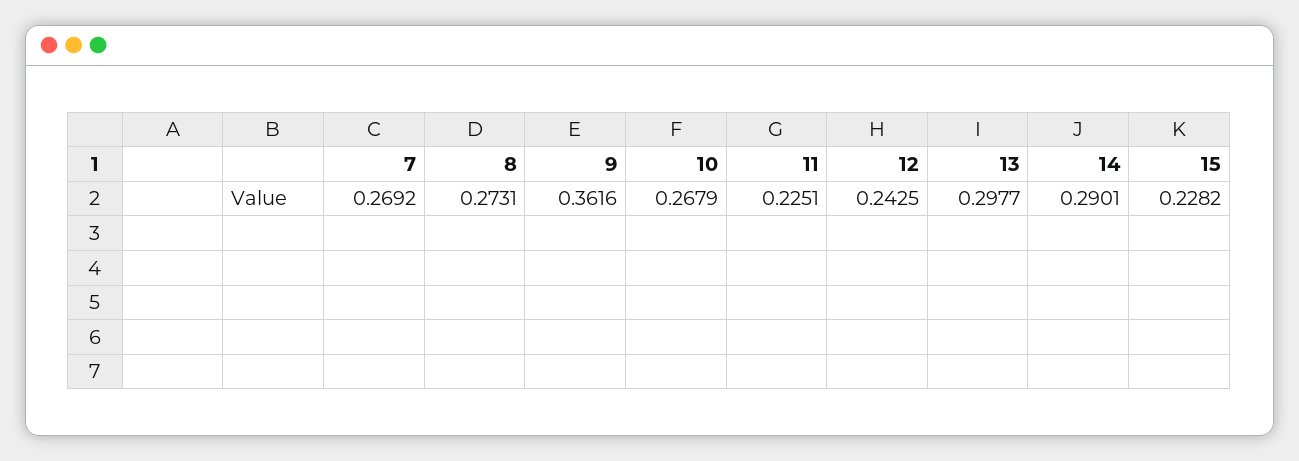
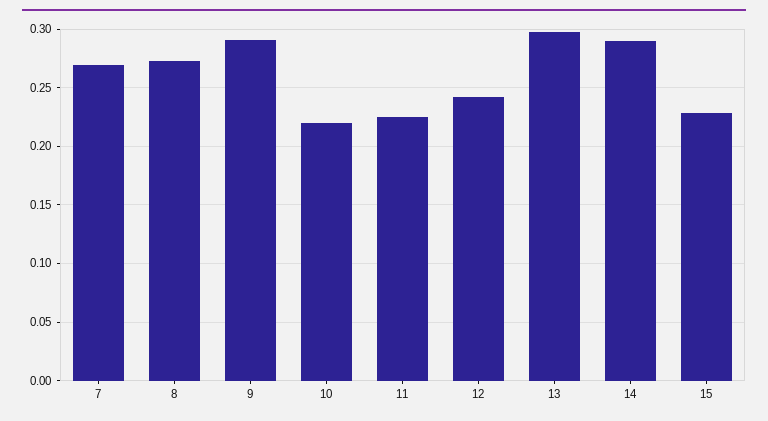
  {
    "7": 0.2692,
    "8": 0.2731,
-   "9": 0.3616,
+   "9": 0.29,
-   "10": 0.2679,
+   "10": 0.22,
    "11": 0.2251,
    "12": 0.2425,
    "13": 0.2977,
    "14": 0.2901,
    "15": 0.2282
  }

